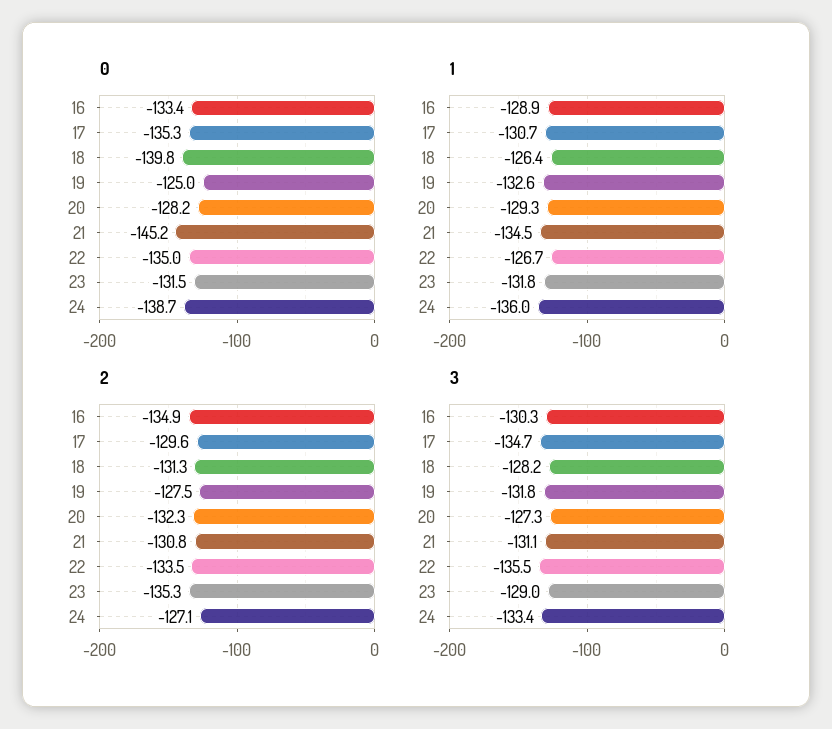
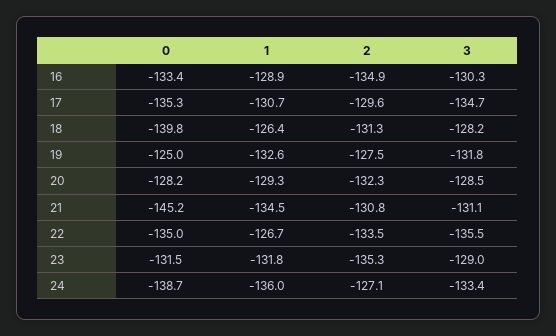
  {
    "0": {
      "16": -133.4,
      "17": -135.3,
      "18": -139.8,
      "19": -125,
      "20": -128.2,
      "21": -145.2,
      "22": -135,
      "23": -131.5,
      "24": -138.7
    },
    "1": {
      "16": -128.9,
      "17": -130.7,
      "18": -126.4,
      "19": -132.6,
      "20": -129.3,
      "21": -134.5,
      "22": -126.7,
      "23": -131.8,
      "24": -136
    },
    "2": {
      "16": -134.9,
      "17": -129.6,
      "18": -131.3,
      "19": -127.5,
      "20": -132.3,
      "21": -130.8,
      "22": -133.5,
      "23": -135.3,
      "24": -127.1
    },
    "3": {
      "16": -130.3,
      "17": -134.7,
      "18": -128.2,
      "19": -131.8,
-     "20": -127.3,
+     "20": -128.5,
      "21": -131.1,
      "22": -135.5,
      "23": -129,
      "24": -133.4
    }
  }

